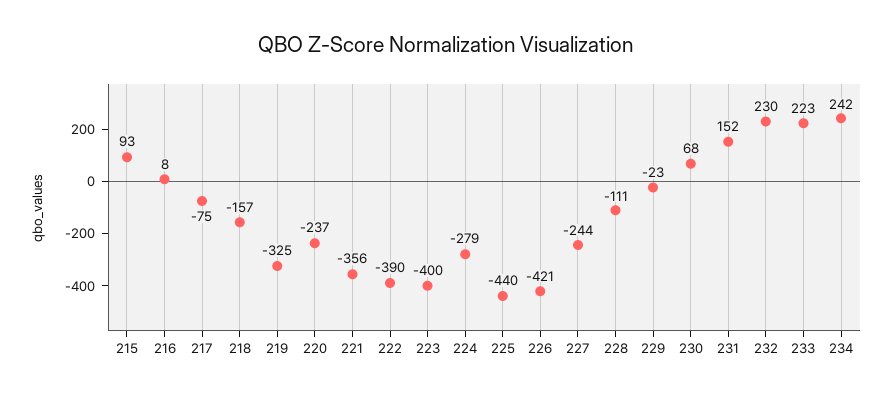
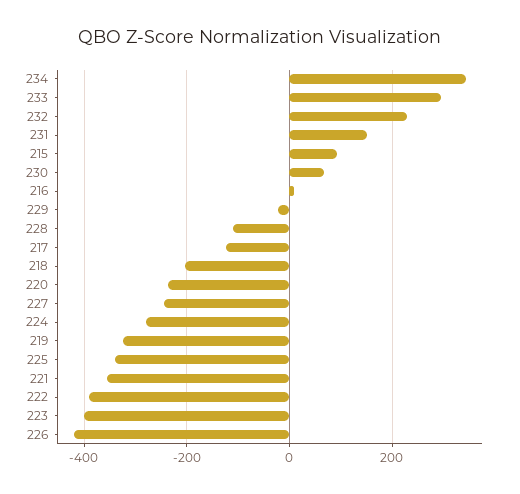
  {
    "215": 93,
    "216": 8,
-   "217": -75,
+   "217": -120,
-   "218": -157,
+   "218": -200,
    "219": -325,
    "220": -237,
    "221": -356,
    "222": -390,
    "223": -400,
    "224": -279,
-   "225": -440,
+   "225": -340,
    "226": -421,
    "227": -244,
    "228": -111,
    "229": -23,
    "230": 68,
    "231": 152,
    "232": 230,
-   "233": 223,
+   "233": 300,
-   "234": 242
+   "234": 340
  }

